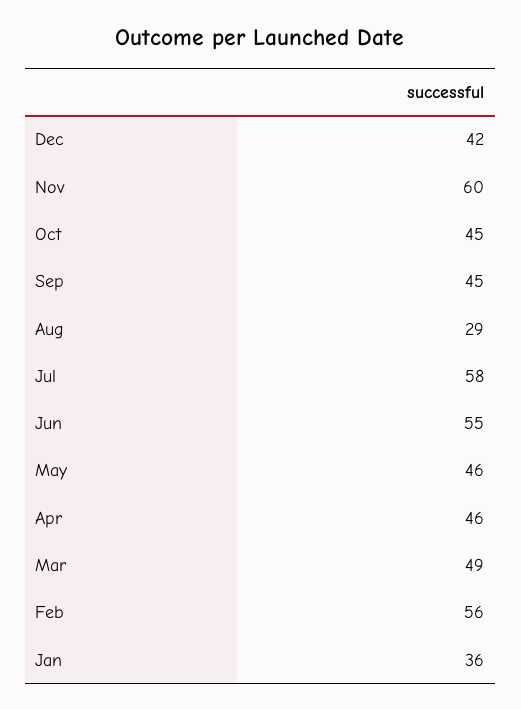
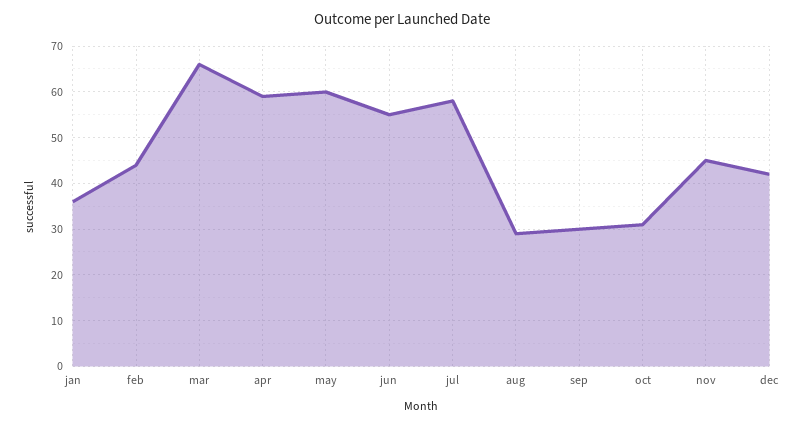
  {
    "Dec": 42,
-   "Nov": 60,
+   "Nov": 45,
-   "Oct": 45,
+   "Oct": 30,
-   "Sep": 45,
+   "Sep": 30,
    "Aug": 29,
    "Jul": 58,
    "Jun": 55,
-   "May": 46,
+   "May": 60,
-   "Apr": 46,
+   "Apr": 60,
-   "Mar": 49,
+   "Mar": 65,
-   "Feb": 56,
+   "Feb": 45,
    "Jan": 36
  }

